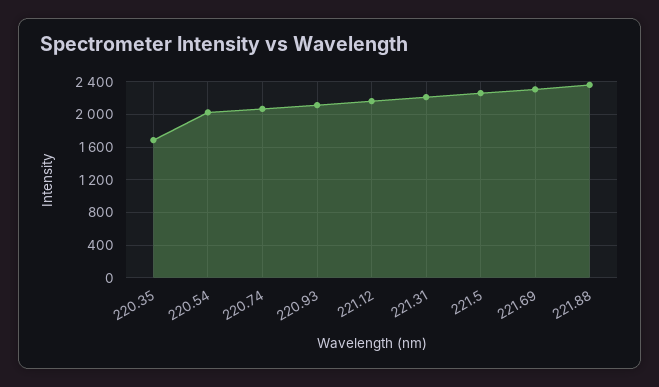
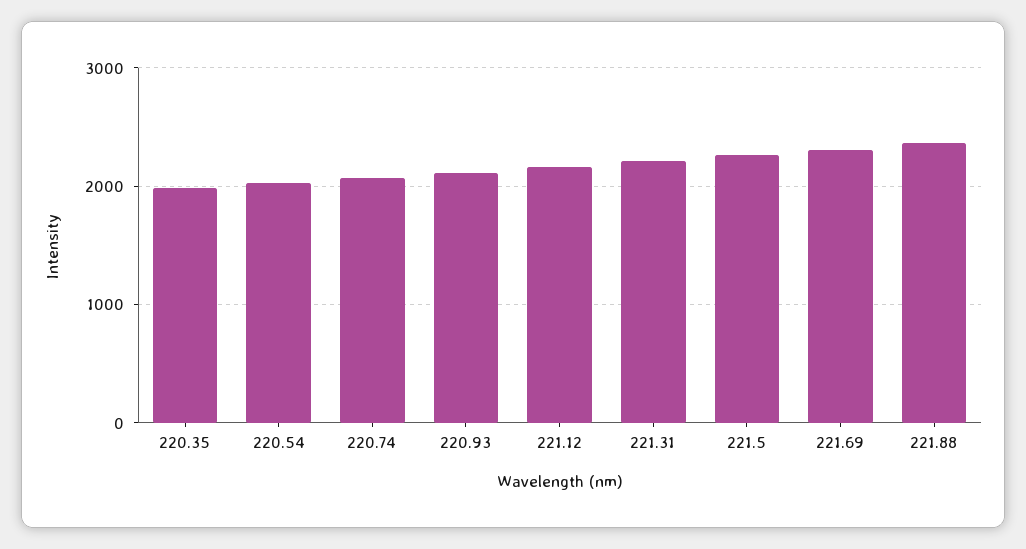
  {
-   "220.35": 1700,
+   "220.35": 2000,
    "220.54": 2000,
    "220.74": 2100,
    "220.93": 2100,
    "221.12": 2200,
    "221.31": 2200,
    "221.5": 2300,
    "221.69": 2300,
    "221.88": 2400
  }

